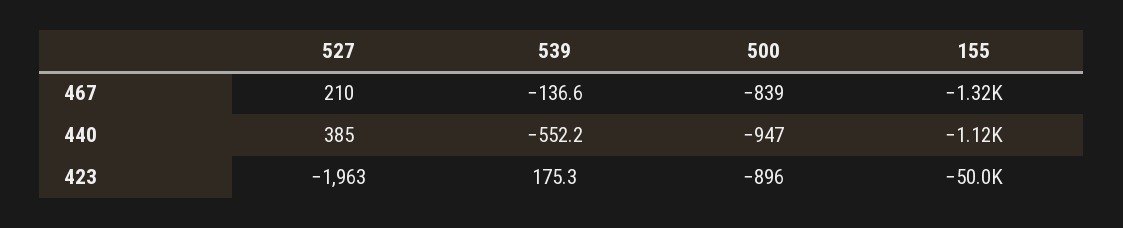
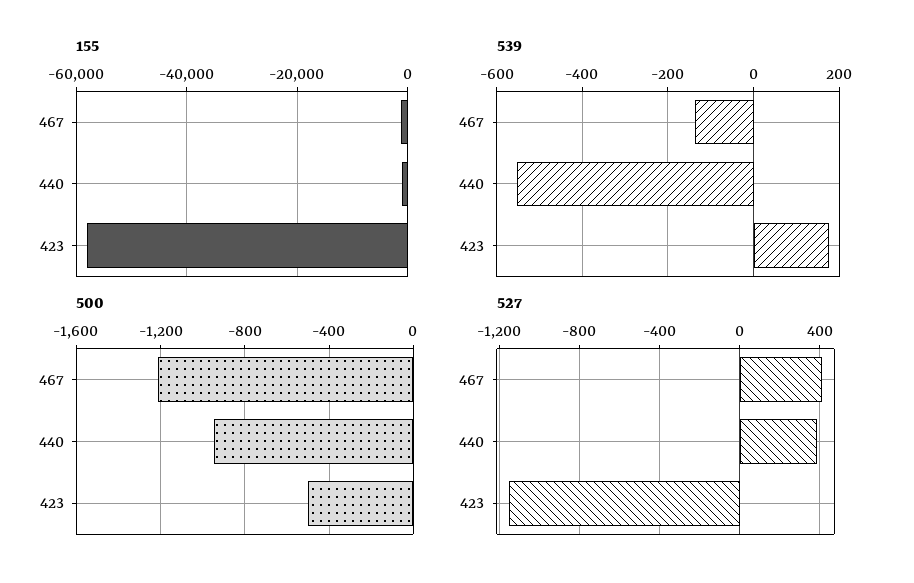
  {
    "527": {
-     "467": 210,
+     "467": 400,
      "440": 385,
-     "423": -1963
+     "423": -1150
    },
    "539": {
      "467": -136.6,
      "440": -552.2,
      "423": 175.3
    },
    "500": {
-     "467": -839,
+     "467": -1200,
      "440": -947,
-     "423": -896
+     "423": -500
    },
    "155": {
      "467": -1320,
      "440": -1120,
-     "423": -50000
+     "423": -58000
    }
  }

